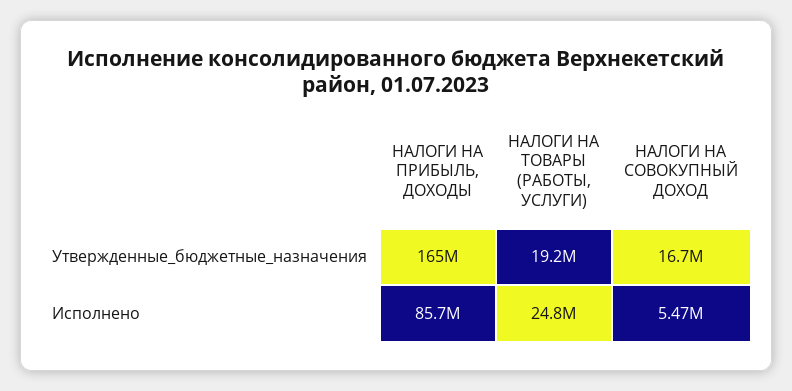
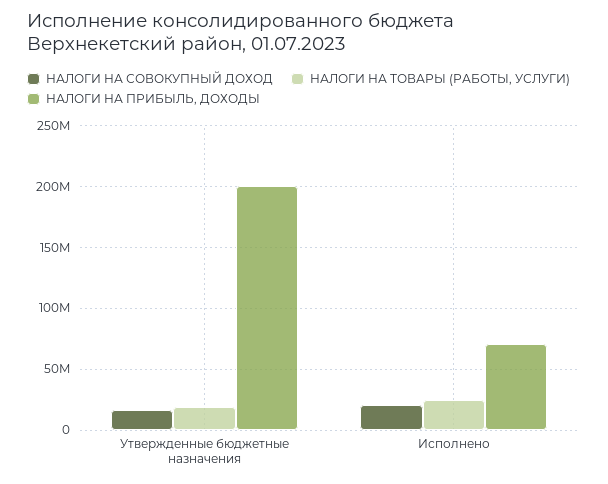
  {
    "НАЛОГИ НА ПРИБЫЛЬ, ДОХОДЫ": {
-     "Утвержденные_бюджетные_назначения": 165000000,
+     "Утвержденные_бюджетные_назначения": 200000000,
-     "Исполнено": 85700000
+     "Исполнено": 70000000
    },
    "НАЛОГИ НА ТОВАРЫ (РАБОТЫ, УСЛУГИ)": {
      "Утвержденные_бюджетные_назначения": 19200000,
      "Исполнено": 24800000
    },
    "НАЛОГИ НА СОВОКУПНЫЙ ДОХОД": {
      "Утвержденные_бюджетные_назначения": 16700000,
-     "Исполнено": 5470000
+     "Исполнено": 20000000
    }
  }

